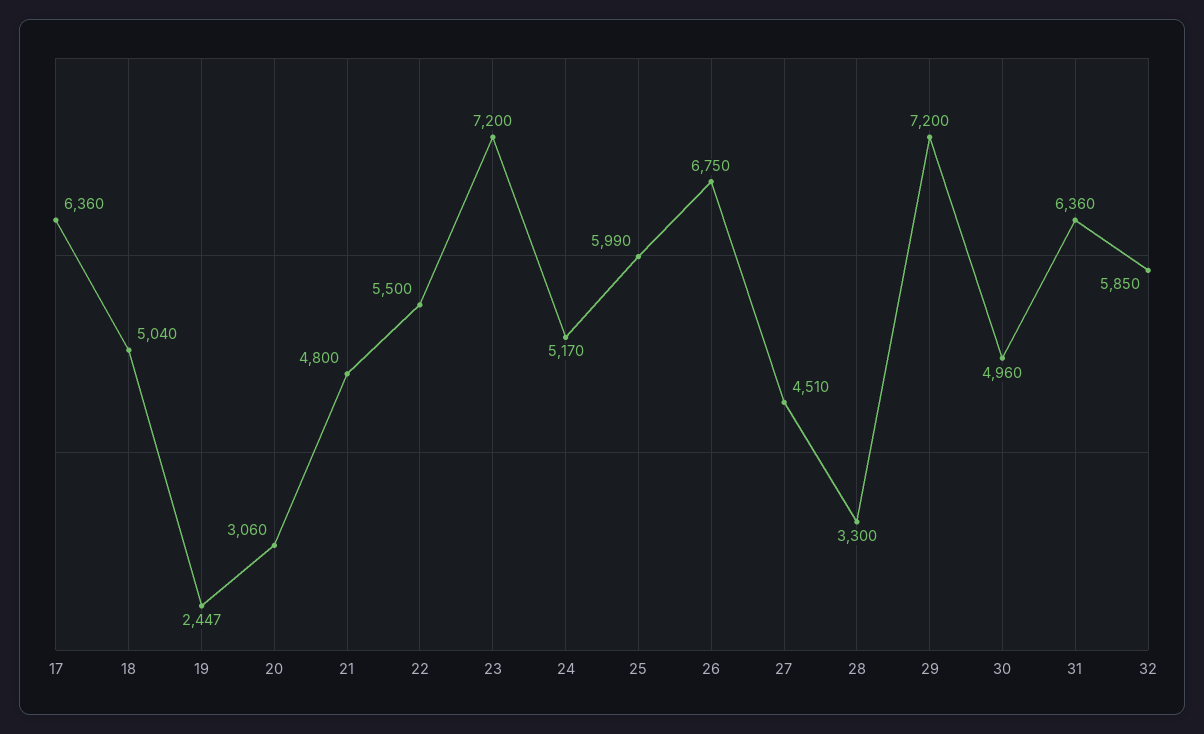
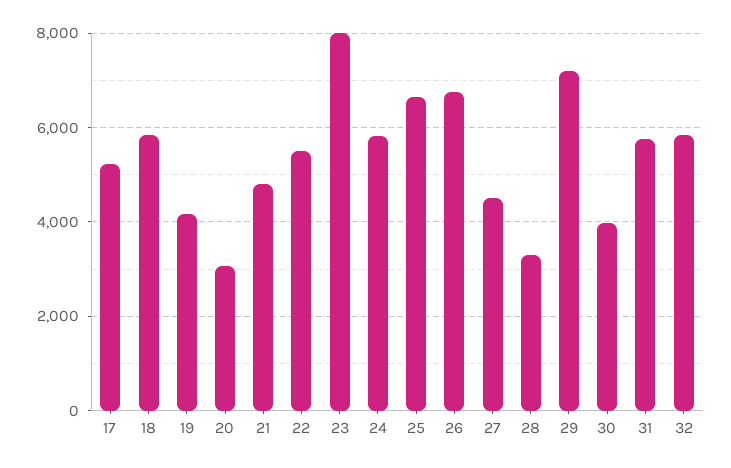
  {
-   "17": 6360,
+   "17": 5200,
-   "18": 5040,
+   "18": 5800,
-   "19": 2447,
+   "19": 4200,
    "20": 3060,
    "21": 4800,
    "22": 5500,
-   "23": 7200,
+   "23": 8000,
-   "24": 5170,
+   "24": 5800,
-   "25": 5990,
+   "25": 6600,
    "26": 6750,
    "27": 4510,
    "28": 3300,
    "29": 7200,
-   "30": 4960,
+   "30": 4000,
-   "31": 6360,
+   "31": 5800,
    "32": 5850
  }

